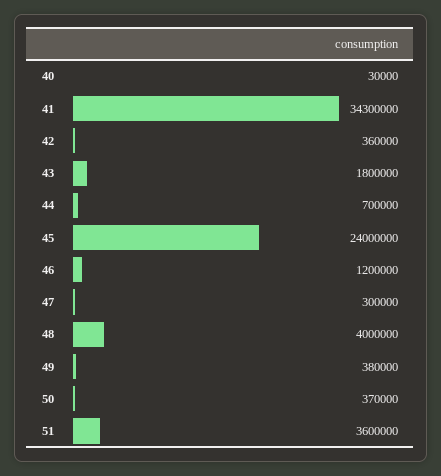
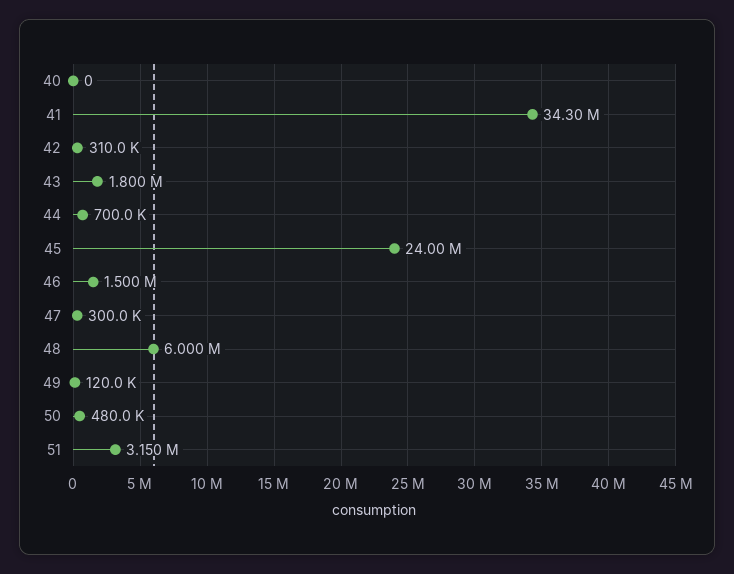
  {
-   "40": 30000,
+   "40": 0,
    "41": 34300000,
-   "42": 360000,
+   "42": 310000,
    "43": 1800000,
    "44": 700000,
    "45": 24000000,
-   "46": 1200000,
+   "46": 1500000,
    "47": 300000,
-   "48": 4000000,
+   "48": 6000000,
-   "49": 380000,
+   "49": 120000,
-   "50": 370000,
+   "50": 480000,
-   "51": 3600000
+   "51": 3150000
  }

